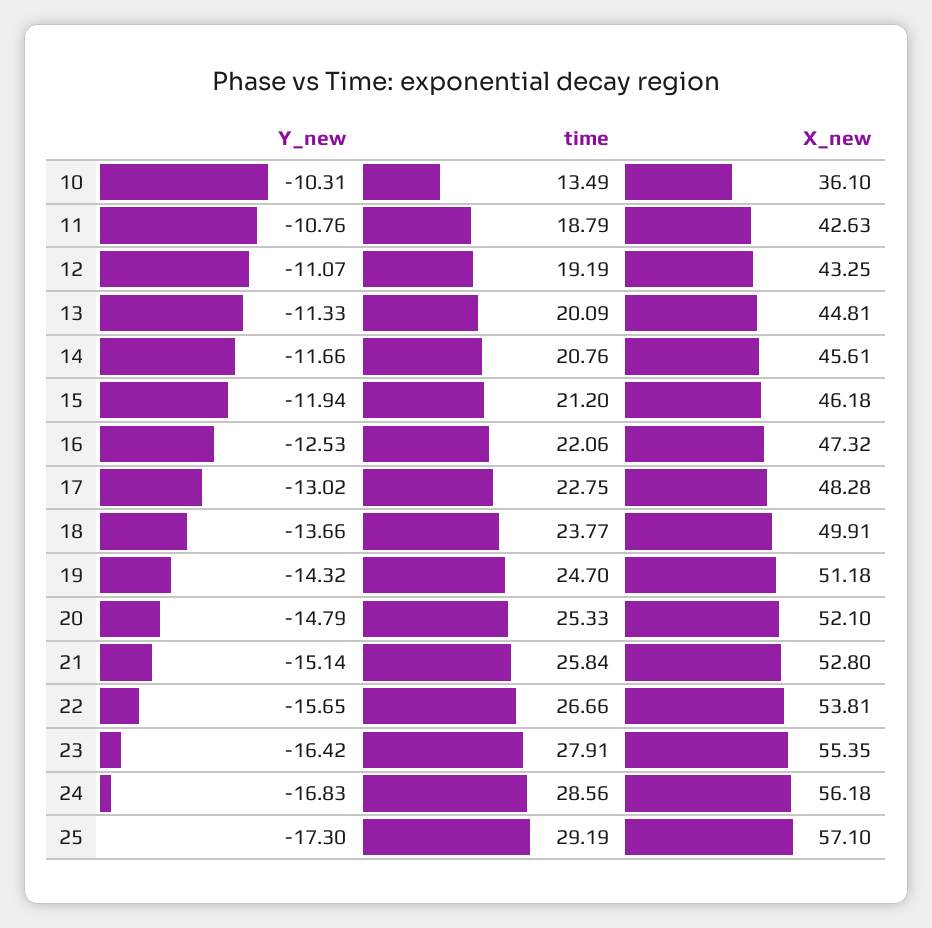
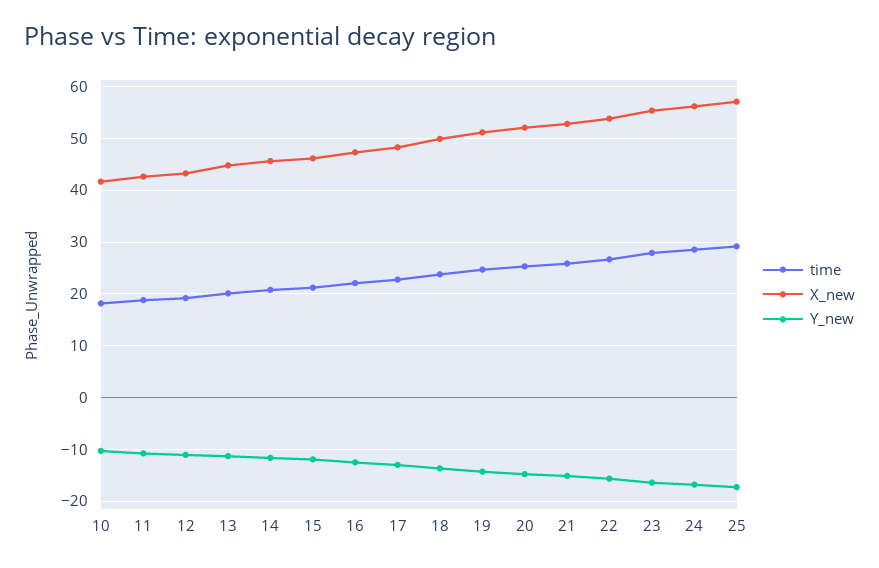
  {
    "Y_new": {
      "10": -10.31,
      "11": -10.76,
      "12": -11.07,
      "13": -11.33,
      "14": -11.66,
      "15": -11.94,
      "16": -12.53,
      "17": -13.02,
      "18": -13.66,
      "19": -14.32,
      "20": -14.79,
      "21": -15.14,
      "22": -15.65,
      "23": -16.42,
      "24": -16.83,
      "25": -17.3
    },
    "time": {
-     "10": 13.49,
+     "10": 18,
      "11": 18.79,
      "12": 19.19,
      "13": 20.09,
      "14": 20.76,
      "15": 21.2,
      "16": 22.06,
      "17": 22.75,
      "18": 23.77,
      "19": 24.7,
      "20": 25.33,
      "21": 25.84,
      "22": 26.66,
      "23": 27.91,
      "24": 28.56,
      "25": 29.19
    },
    "X_new": {
-     "10": 36.1,
+     "10": 42,
      "11": 42.63,
      "12": 43.25,
      "13": 44.81,
      "14": 45.61,
      "15": 46.18,
      "16": 47.32,
      "17": 48.28,
      "18": 49.91,
      "19": 51.18,
      "20": 52.1,
      "21": 52.8,
      "22": 53.81,
      "23": 55.35,
      "24": 56.18,
      "25": 57.1
    }
  }

